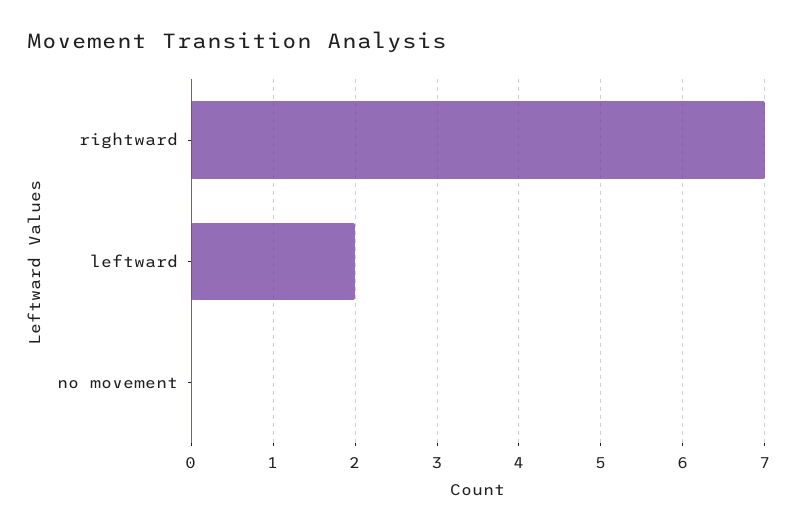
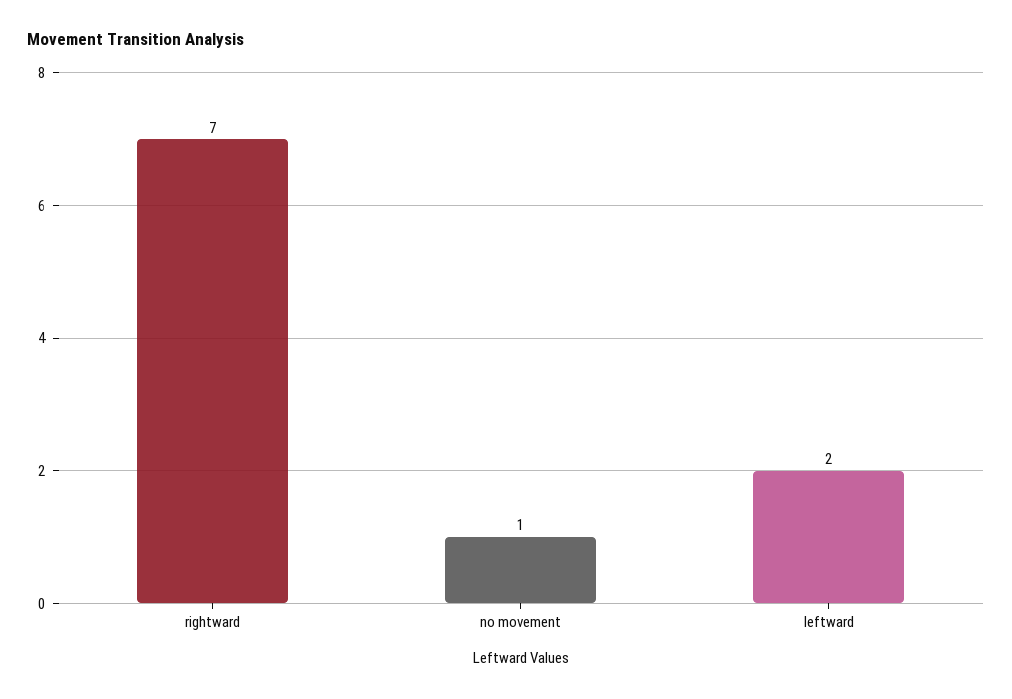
  {
    "rightward": 7,
    "leftward": 2,
-   "no movement": 0
+   "no movement": 1
  }

